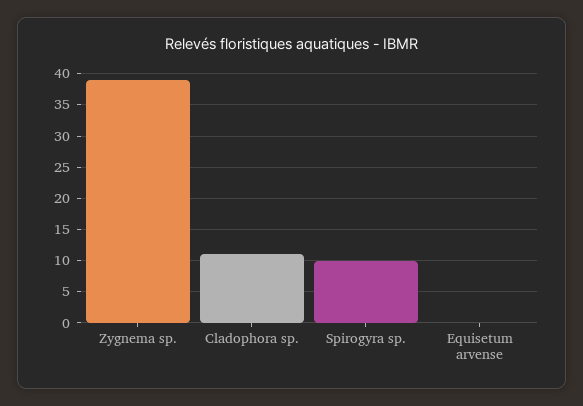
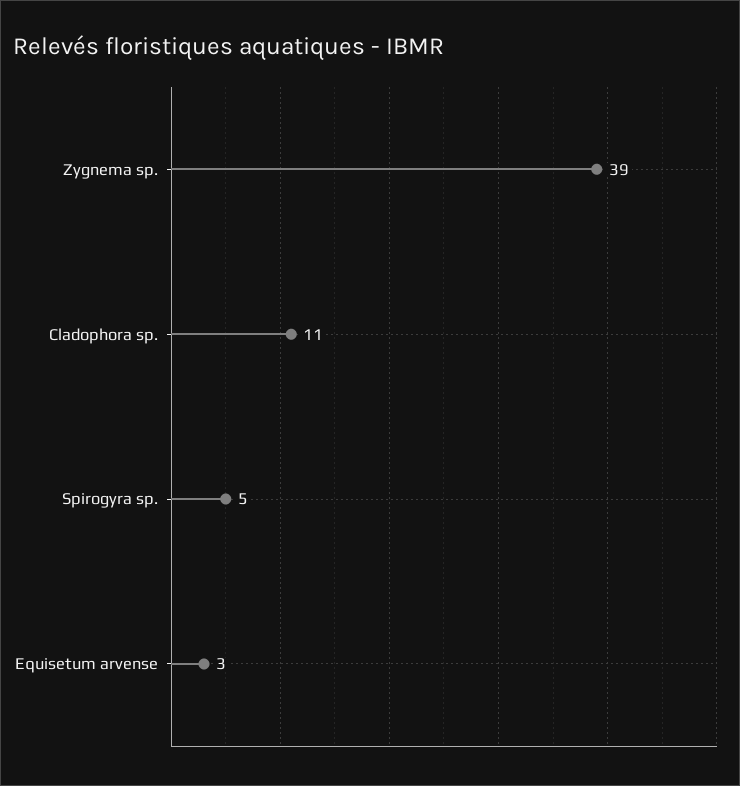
  {
    "Zygnema sp.": 39,
    "Cladophora sp.": 11,
-   "Spirogyra sp.": 10,
+   "Spirogyra sp.": 5,
-   "Equisetum arvense": 0
+   "Equisetum arvense": 3
  }

